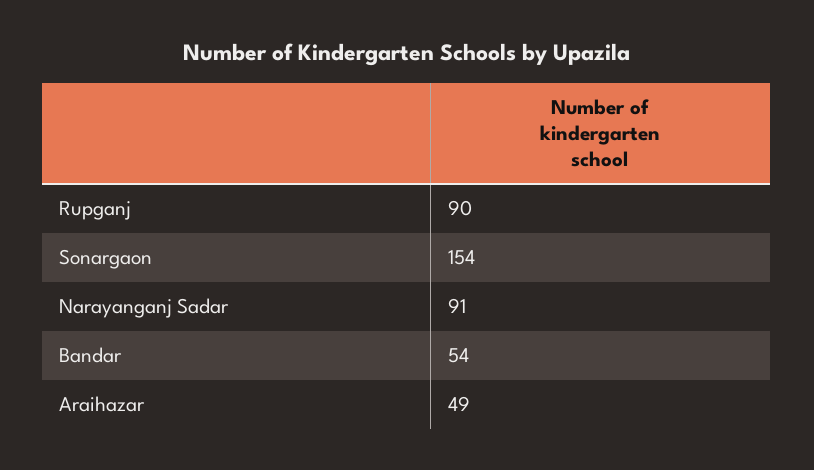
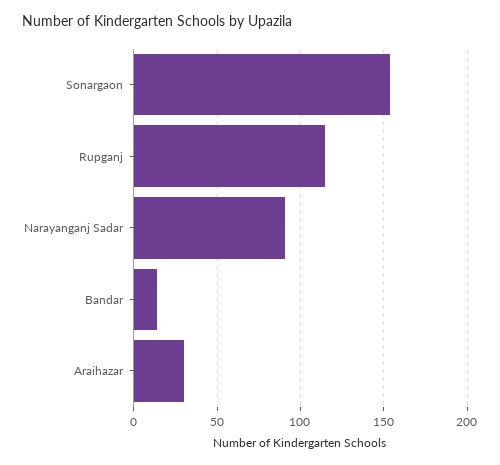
  {
-   "Rupganj": 90,
+   "Rupganj": 115,
    "Sonargaon": 154,
    "Narayanganj Sadar": 91,
-   "Bandar": 54,
+   "Bandar": 15,
-   "Araihazar": 49
+   "Araihazar": 30
  }

